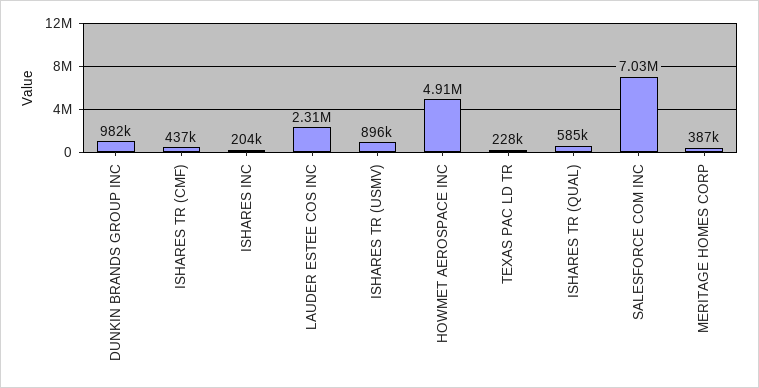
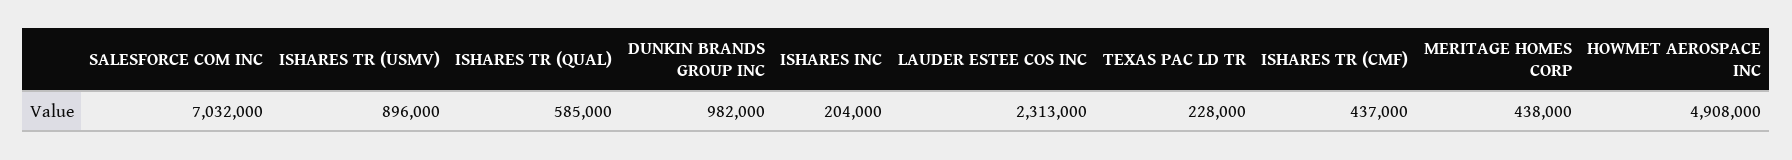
  {
    "DUNKIN BRANDS GROUP INC": 982000,
    "ISHARES TR (CMF)": 437000,
    "ISHARES INC": 204000,
    "LAUDER ESTEE COS INC": 2313000,
    "ISHARES TR (USMV)": 896000,
    "HOWMET AEROSPACE INC": 4908000,
    "TEXAS PAC LD TR": 228000,
    "ISHARES TR (QUAL)": 585000,
    "SALESFORCE COM INC": 7032000,
-   "MERITAGE HOMES CORP": 387000
+   "MERITAGE HOMES CORP": 438000
  }

